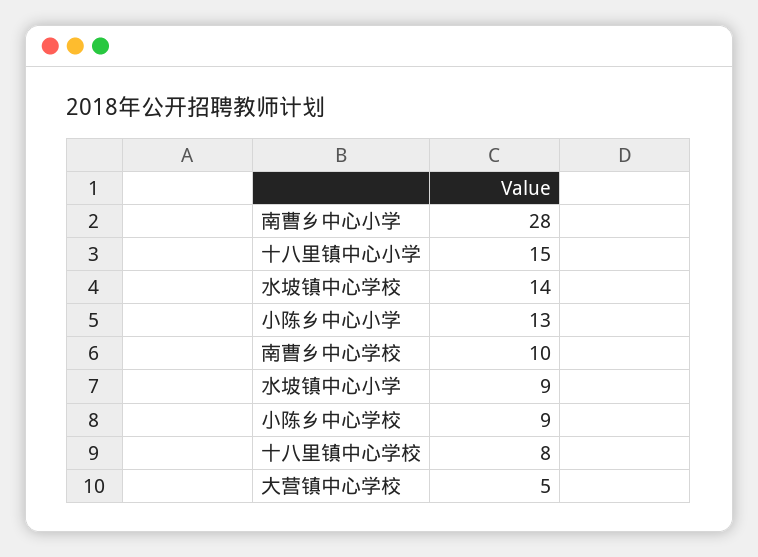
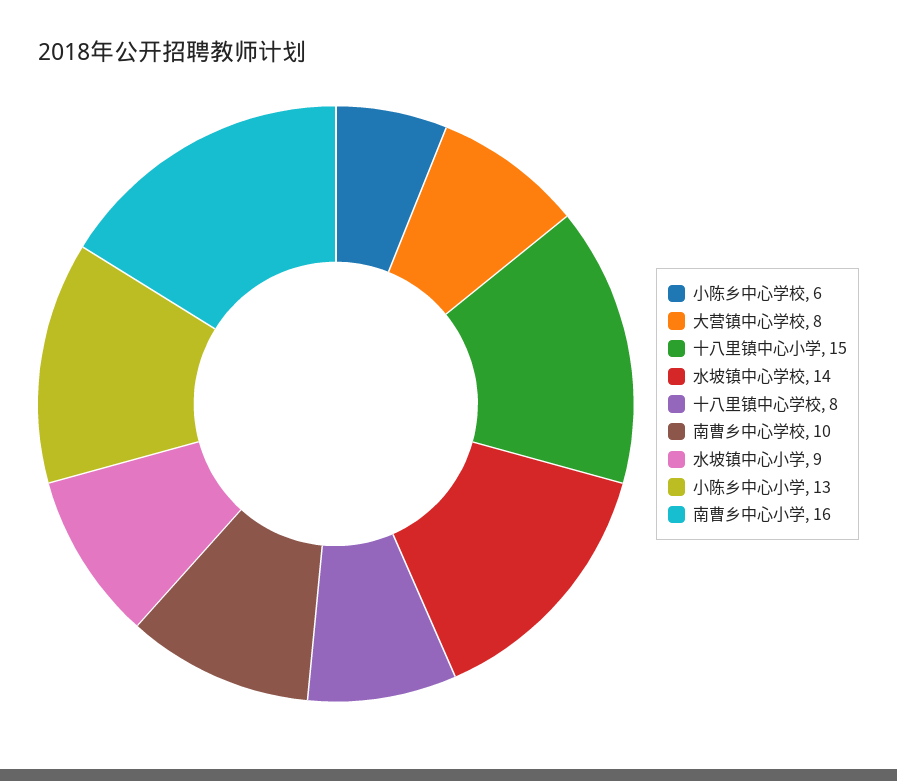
  {
-   "南曹乡中心小学": 28,
+   "南曹乡中心小学": 16,
    "十八里镇中心小学": 15,
    "水坡镇中心学校": 14,
    "小陈乡中心小学": 13,
    "南曹乡中心学校": 10,
    "水坡镇中心小学": 9,
-   "小陈乡中心学校": 9,
+   "小陈乡中心学校": 6,
    "十八里镇中心学校": 8,
-   "大营镇中心学校": 5
+   "大营镇中心学校": 8
  }

